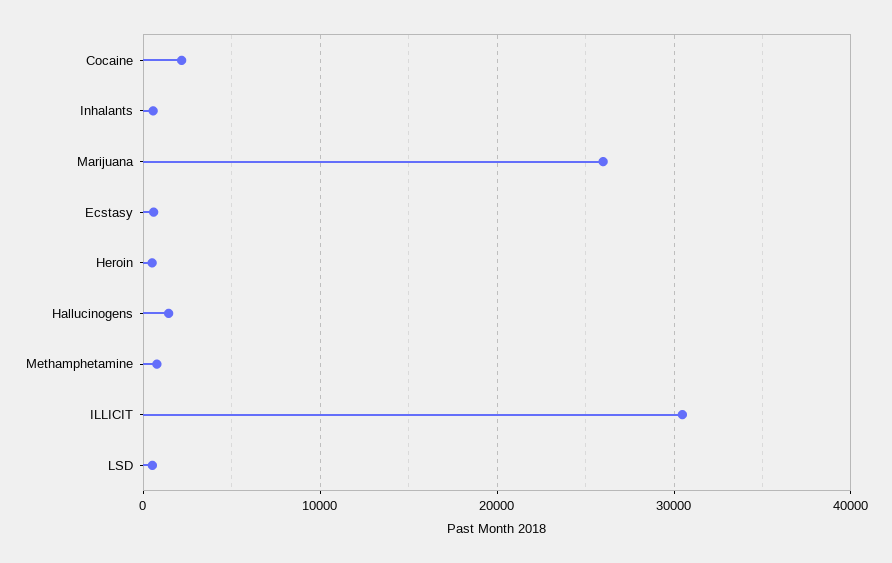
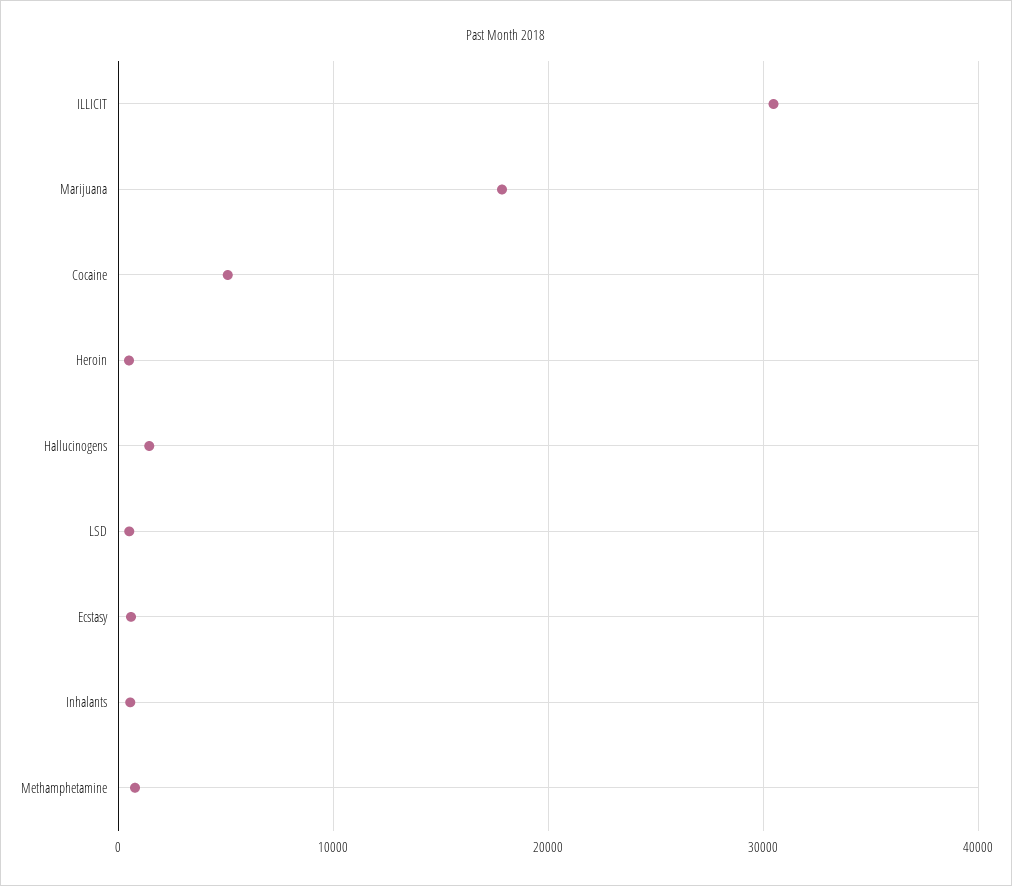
  {
-   "Cocaine": 2000,
+   "Cocaine": 5000,
    "Inhalants": 1000,
-   "Marijuana": 26000,
+   "Marijuana": 18000,
    "Ecstasy": 1000,
    "Heroin": 0,
    "Hallucinogens": 1000,
    "Methamphetamine": 1000,
    "ILLICIT": 30000,
    "LSD": 1000
  }

